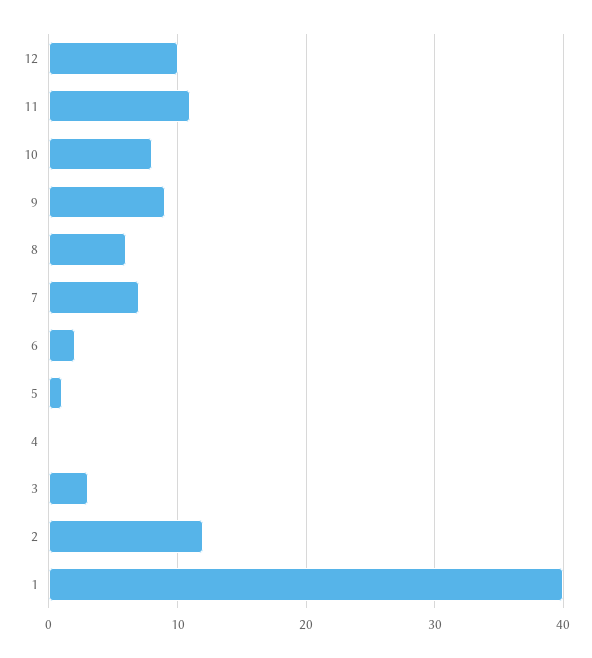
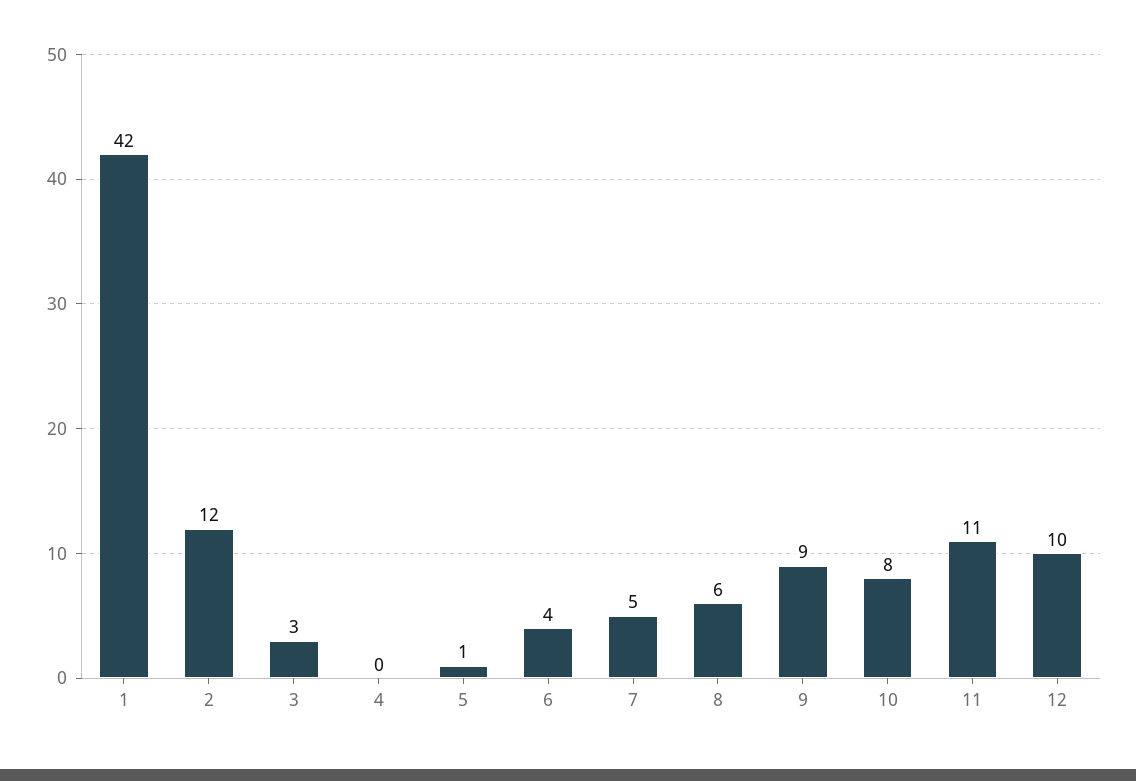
  {
    "12": 10,
    "11": 11,
    "10": 8,
    "9": 9,
    "8": 6,
-   "7": 7,
+   "7": 5,
-   "6": 2,
+   "6": 4,
    "5": 1,
    "4": 0,
    "3": 3,
    "2": 12,
-   "1": 40
+   "1": 42
  }

